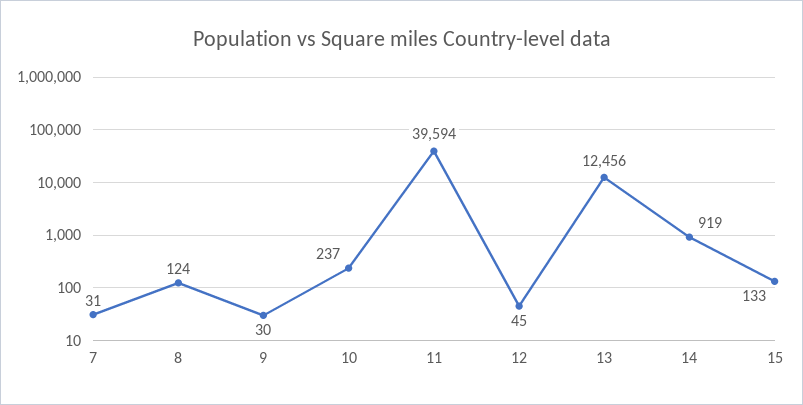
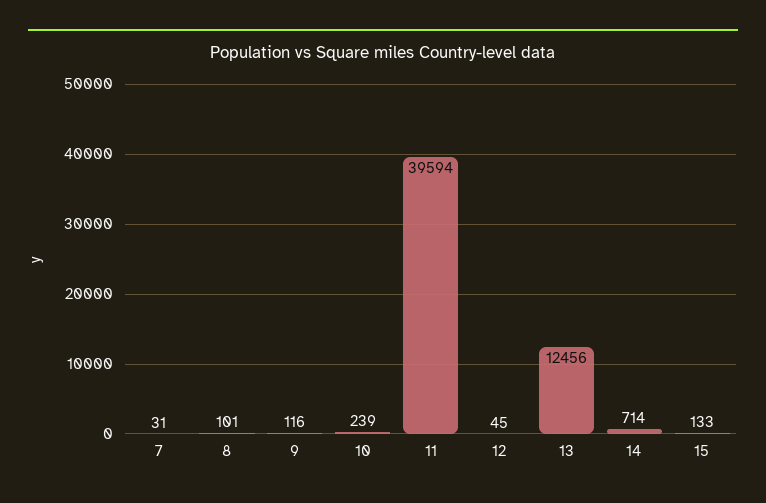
  {
    "7": 31,
-   "8": 124,
+   "8": 101,
-   "9": 30,
+   "9": 116,
-   "10": 237,
+   "10": 239,
    "11": 39594,
    "12": 45,
    "13": 12456,
-   "14": 919,
+   "14": 714,
    "15": 133
  }

